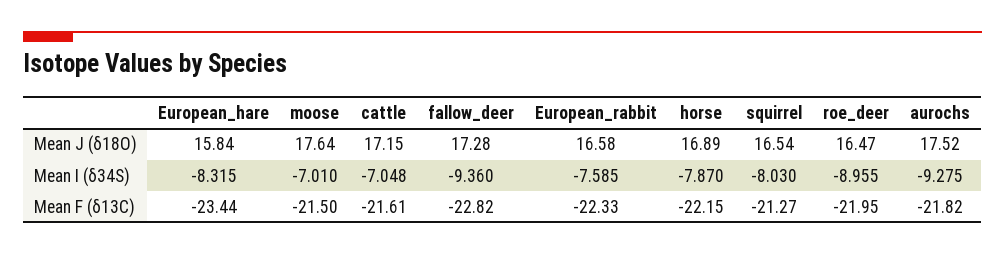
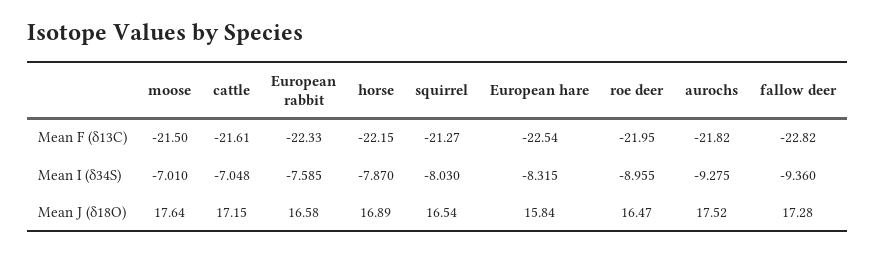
  {
    "European_hare": {
      "Mean J (δ18O)": 15.84,
      "Mean I (δ34S)": -8.315,
-     "Mean F (δ13C)": -23.44
+     "Mean F (δ13C)": -22.54
    },
    "moose": {
      "Mean J (δ18O)": 17.64,
      "Mean I (δ34S)": -7.01,
      "Mean F (δ13C)": -21.5
    },
    "cattle": {
      "Mean J (δ18O)": 17.15,
      "Mean I (δ34S)": -7.048,
      "Mean F (δ13C)": -21.61
    },
    "fallow_deer": {
      "Mean J (δ18O)": 17.28,
      "Mean I (δ34S)": -9.36,
      "Mean F (δ13C)": -22.82
    },
    "European_rabbit": {
      "Mean J (δ18O)": 16.58,
      "Mean I (δ34S)": -7.585,
      "Mean F (δ13C)": -22.33
    },
    "horse": {
      "Mean J (δ18O)": 16.89,
      "Mean I (δ34S)": -7.87,
      "Mean F (δ13C)": -22.15
    },
    "squirrel": {
      "Mean J (δ18O)": 16.54,
      "Mean I (δ34S)": -8.03,
      "Mean F (δ13C)": -21.27
    },
    "roe_deer": {
      "Mean J (δ18O)": 16.47,
      "Mean I (δ34S)": -8.955,
      "Mean F (δ13C)": -21.95
    },
    "aurochs": {
      "Mean J (δ18O)": 17.52,
      "Mean I (δ34S)": -9.275,
      "Mean F (δ13C)": -21.82
    }
  }

